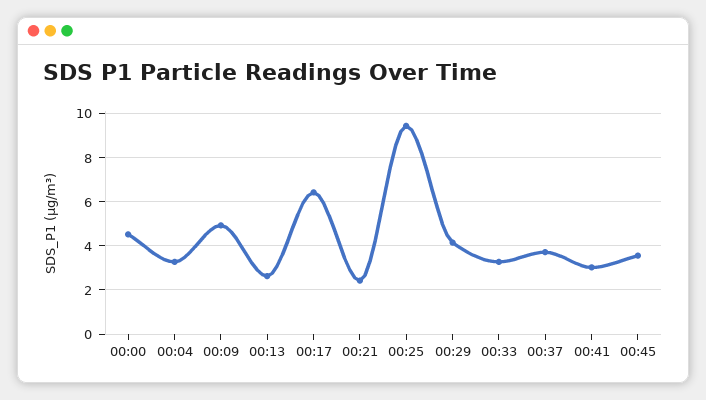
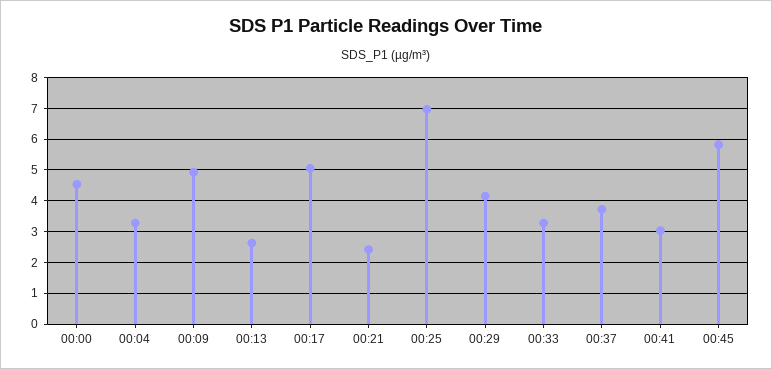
  {
    "00:00": 4.6,
    "00:04": 3.2,
    "00:09": 5,
    "00:13": 2.6,
-   "00:17": 6.5,
+   "00:17": 5,
    "00:21": 2.4,
-   "00:25": 9.5,
+   "00:25": 7,
    "00:29": 4.2,
    "00:33": 3.2,
    "00:37": 3.8,
    "00:41": 3,
-   "00:45": 3.5
+   "00:45": 5.8
  }

